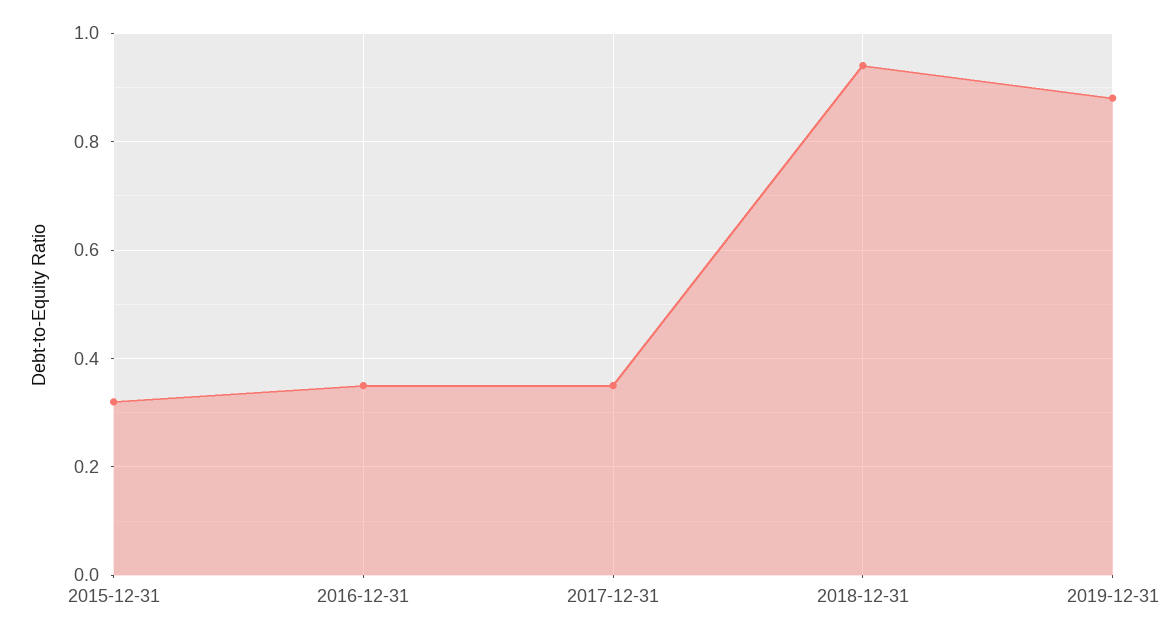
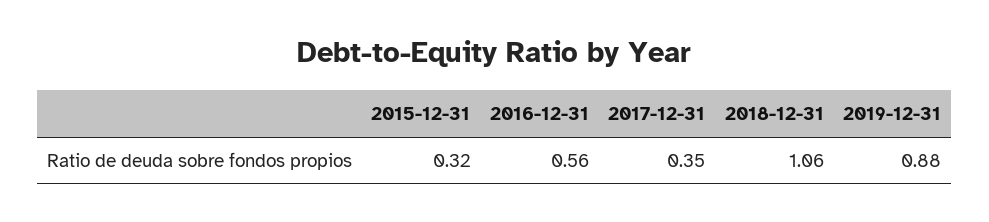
  {
    "2015-12-31": 0.32,
-   "2016-12-31": 0.35,
+   "2016-12-31": 0.56,
    "2017-12-31": 0.35,
-   "2018-12-31": 0.95,
+   "2018-12-31": 1.06,
    "2019-12-31": 0.88
  }

